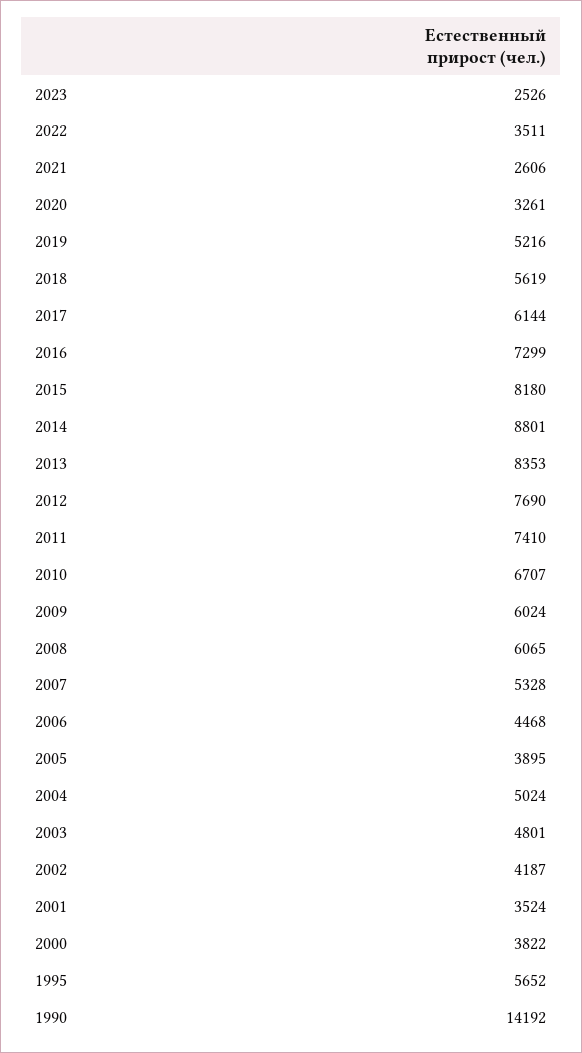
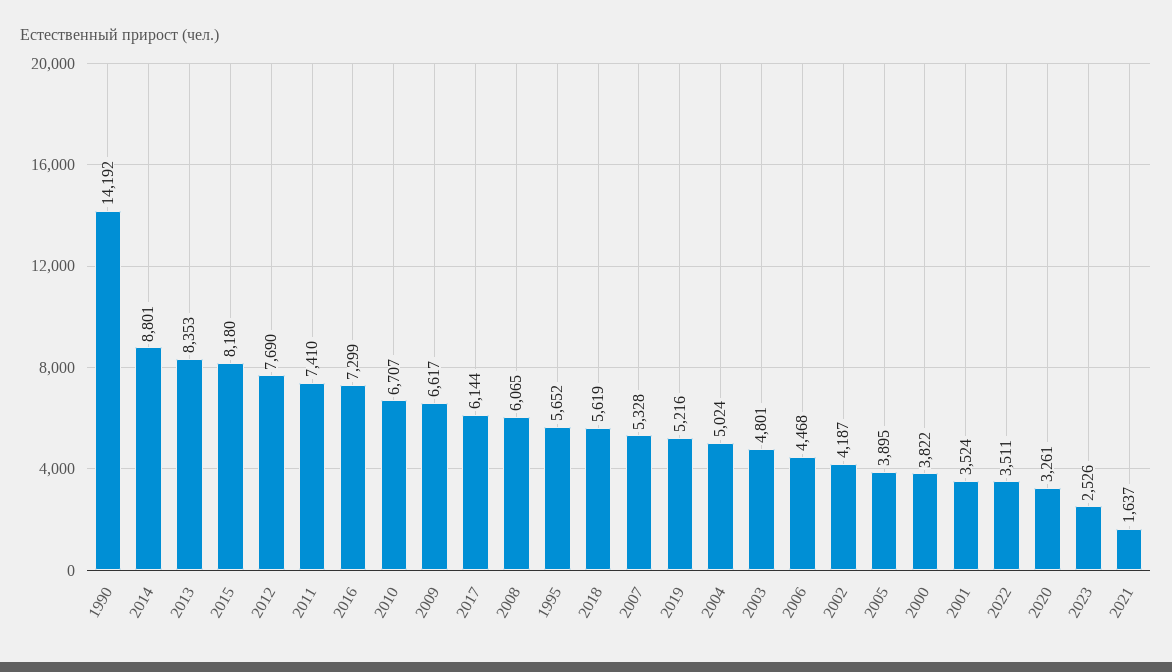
  {
    "2023": 2526,
    "2022": 3511,
-   "2021": 2606,
+   "2021": 1637,
    "2020": 3261,
    "2019": 5216,
    "2018": 5619,
    "2017": 6144,
    "2016": 7299,
    "2015": 8180,
    "2014": 8801,
    "2013": 8353,
    "2012": 7690,
    "2011": 7410,
    "2010": 6707,
-   "2009": 6024,
+   "2009": 6617,
    "2008": 6065,
    "2007": 5328,
    "2006": 4468,
    "2005": 3895,
    "2004": 5024,
    "2003": 4801,
    "2002": 4187,
    "2001": 3524,
    "2000": 3822,
    "1995": 5652,
    "1990": 14192
  }

